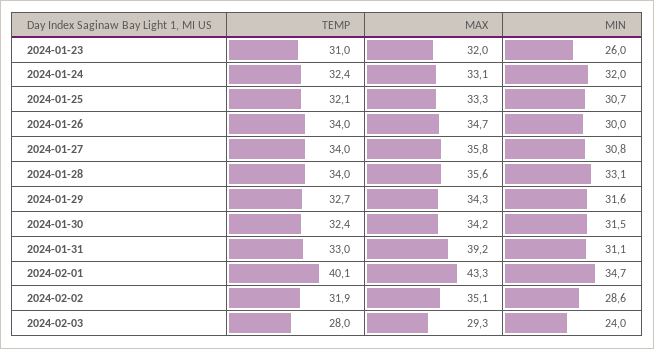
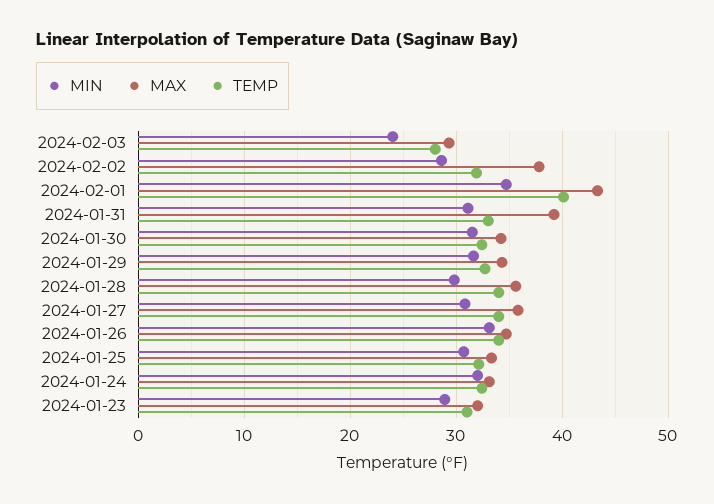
  {
    "TEMP": {
      "2024-01-23": 31,
      "2024-01-24": 32.4,
      "2024-01-25": 32.1,
      "2024-01-26": 34,
      "2024-01-27": 34,
      "2024-01-28": 34,
      "2024-01-29": 32.7,
      "2024-01-30": 32.4,
      "2024-01-31": 33,
      "2024-02-01": 40.1,
      "2024-02-02": 31.9,
      "2024-02-03": 28
    },
    "MAX": {
      "2024-01-23": 32,
      "2024-01-24": 33.1,
      "2024-01-25": 33.3,
      "2024-01-26": 34.7,
      "2024-01-27": 35.8,
      "2024-01-28": 35.6,
      "2024-01-29": 34.3,
      "2024-01-30": 34.2,
      "2024-01-31": 39.2,
      "2024-02-01": 43.3,
-     "2024-02-02": 35.1,
+     "2024-02-02": 38,
      "2024-02-03": 29.3
    },
    "MIN": {
-     "2024-01-23": 26,
+     "2024-01-23": 29,
      "2024-01-24": 32,
      "2024-01-25": 30.7,
-     "2024-01-26": 30,
+     "2024-01-26": 33,
      "2024-01-27": 30.8,
-     "2024-01-28": 33.1,
+     "2024-01-28": 30,
      "2024-01-29": 31.6,
      "2024-01-30": 31.5,
      "2024-01-31": 31.1,
      "2024-02-01": 34.7,
      "2024-02-02": 28.6,
      "2024-02-03": 24
    }
  }

